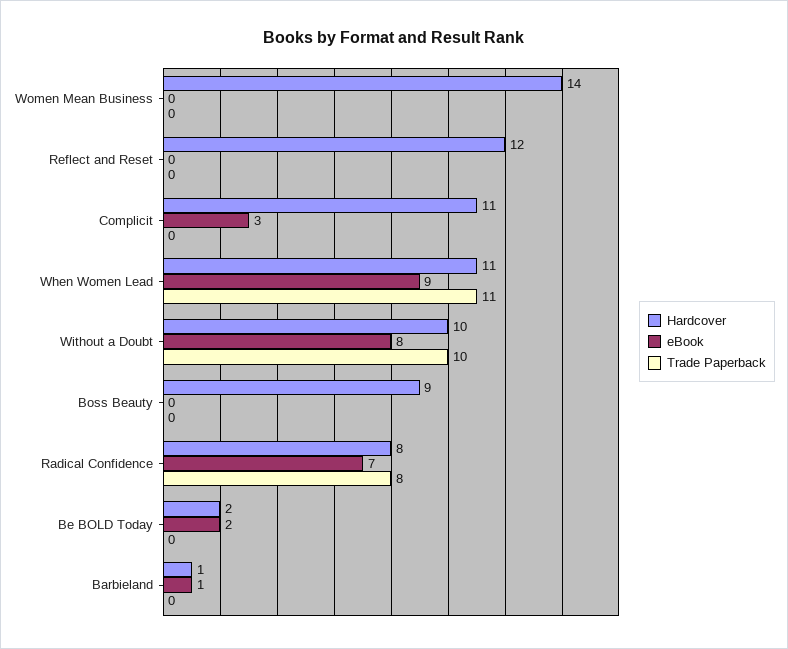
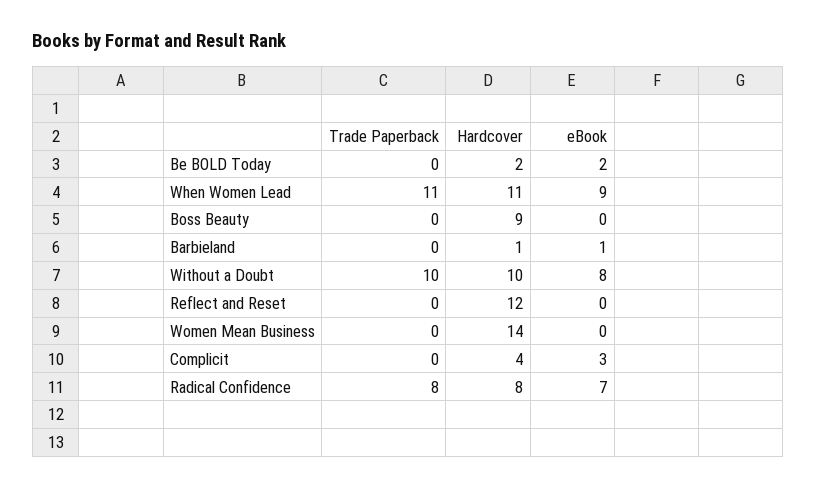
  {
    "Hardcover": {
      "Women Mean Business": 14,
      "Reflect and Reset": 12,
-     "Complicit": 11,
+     "Complicit": 4,
      "When Women Lead": 11,
      "Without a Doubt": 10,
      "Boss Beauty": 9,
      "Radical Confidence": 8,
      "Be BOLD Today": 2,
      "Barbieland": 1
    },
    "eBook": {
      "Women Mean Business": 0,
      "Reflect and Reset": 0,
      "Complicit": 3,
      "When Women Lead": 9,
      "Without a Doubt": 8,
      "Boss Beauty": 0,
      "Radical Confidence": 7,
      "Be BOLD Today": 2,
      "Barbieland": 1
    },
    "Trade Paperback": {
      "Women Mean Business": 0,
      "Reflect and Reset": 0,
      "Complicit": 0,
      "When Women Lead": 11,
      "Without a Doubt": 10,
      "Boss Beauty": 0,
      "Radical Confidence": 8,
      "Be BOLD Today": 0,
      "Barbieland": 0
    }
  }

